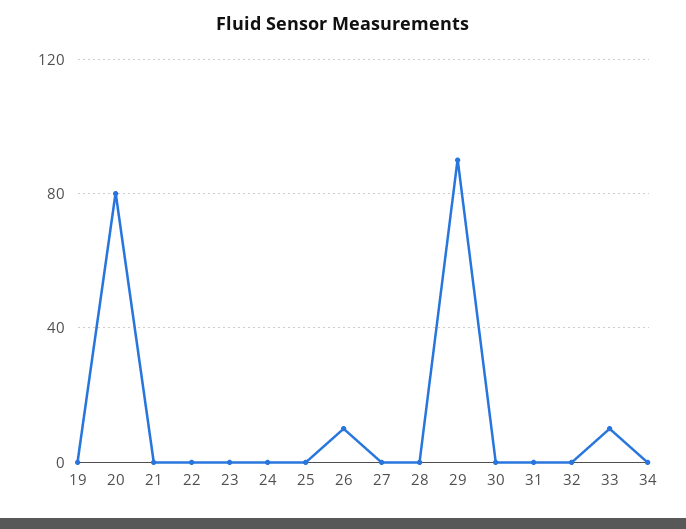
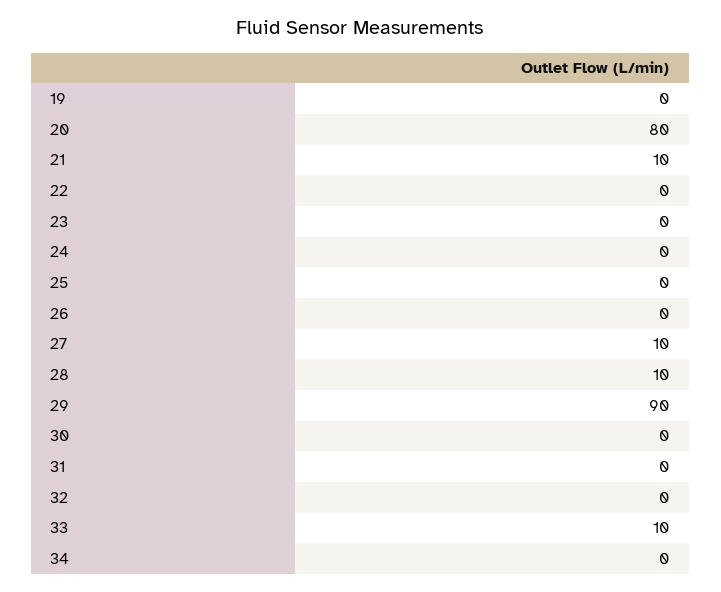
  {
    "19": 0,
    "20": 80,
-   "21": 0,
+   "21": 10,
    "22": 0,
    "23": 0,
    "24": 0,
    "25": 0,
-   "26": 10,
+   "26": 0,
-   "27": 0,
+   "27": 10,
-   "28": 0,
+   "28": 10,
    "29": 90,
    "30": 0,
    "31": 0,
    "32": 0,
    "33": 10,
    "34": 0
  }

